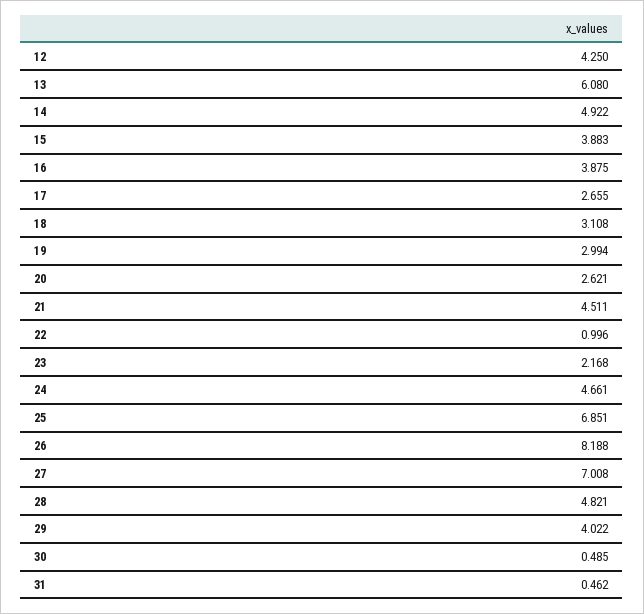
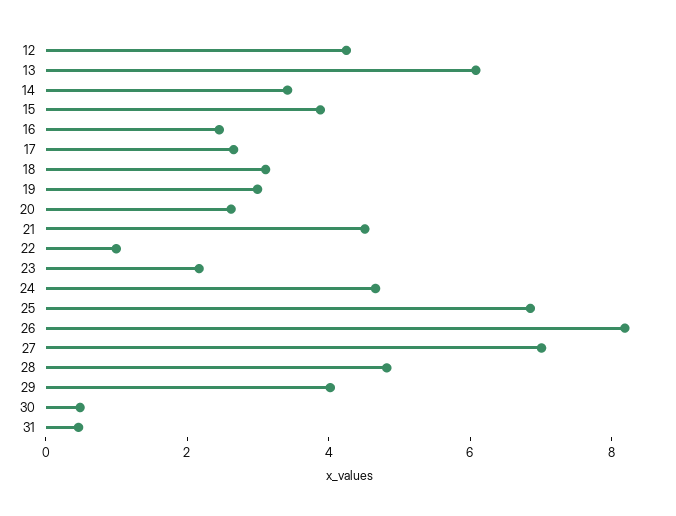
  {
    "12": 4.25,
    "13": 6.08,
-   "14": 4.922,
+   "14": 3.5,
    "15": 3.883,
-   "16": 3.875,
+   "16": 2.5,
    "17": 2.655,
    "18": 3.108,
    "19": 2.994,
    "20": 2.621,
    "21": 4.511,
    "22": 0.996,
    "23": 2.168,
    "24": 4.661,
    "25": 6.851,
    "26": 8.188,
    "27": 7.008,
    "28": 4.821,
    "29": 4.022,
    "30": 0.485,
    "31": 0.462
  }

